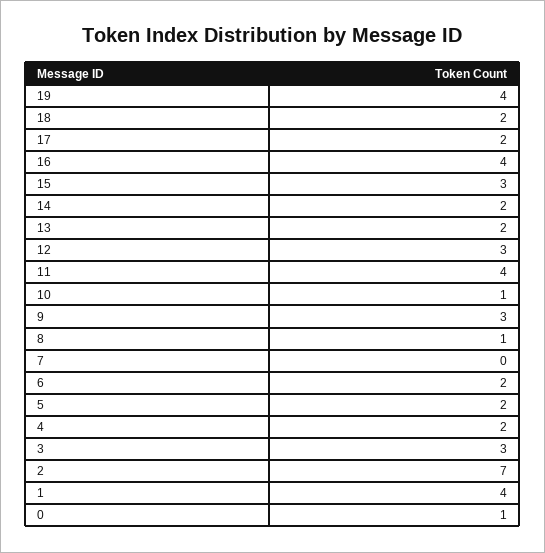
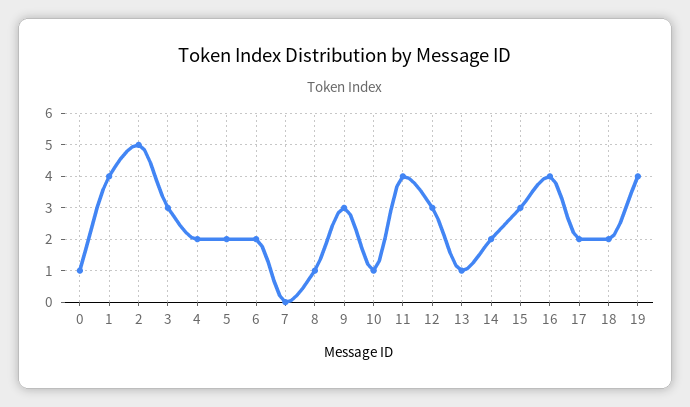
  {
    "19": 4,
    "18": 2,
    "17": 2,
    "16": 4,
    "15": 3,
    "14": 2,
-   "13": 2,
+   "13": 1,
    "12": 3,
    "11": 4,
    "10": 1,
    "9": 3,
    "8": 1,
    "7": 0,
    "6": 2,
    "5": 2,
    "4": 2,
    "3": 3,
-   "2": 7,
+   "2": 5,
    "1": 4,
    "0": 1
  }

